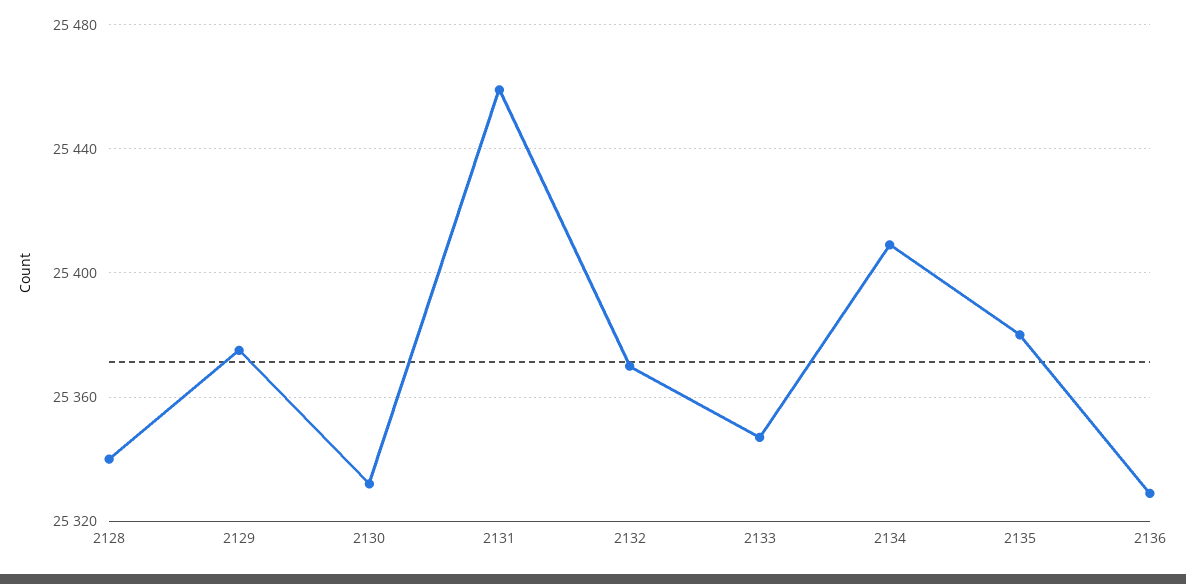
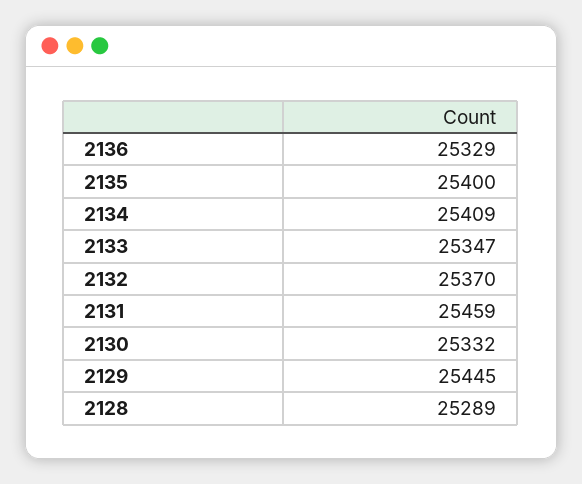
  {
-   "2128": 25340,
+   "2128": 25289,
-   "2129": 25375,
+   "2129": 25445,
    "2130": 25332,
    "2131": 25459,
    "2132": 25370,
    "2133": 25347,
    "2134": 25409,
-   "2135": 25380,
+   "2135": 25400,
    "2136": 25329
  }

